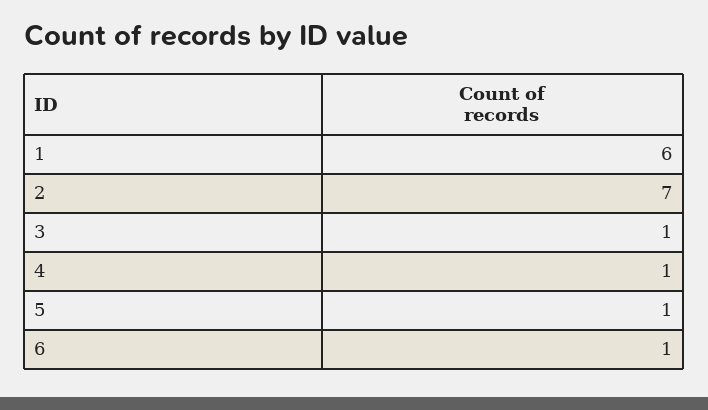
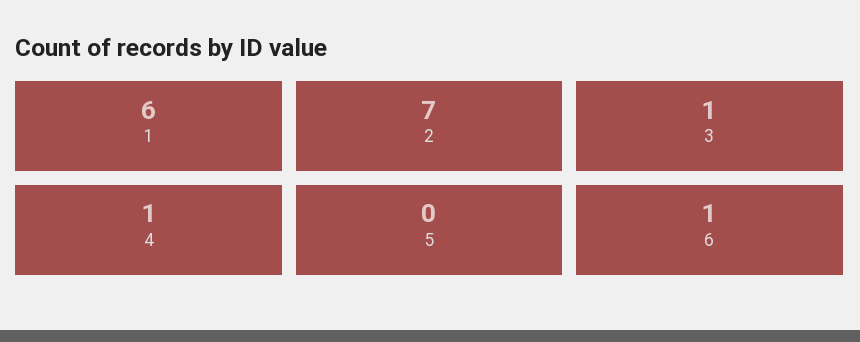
  {
    "1": 6,
    "2": 7,
    "3": 1,
    "4": 1,
-   "5": 1,
+   "5": 0,
    "6": 1
  }

